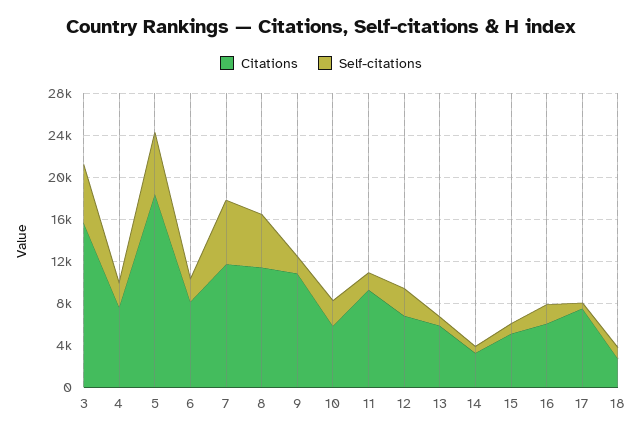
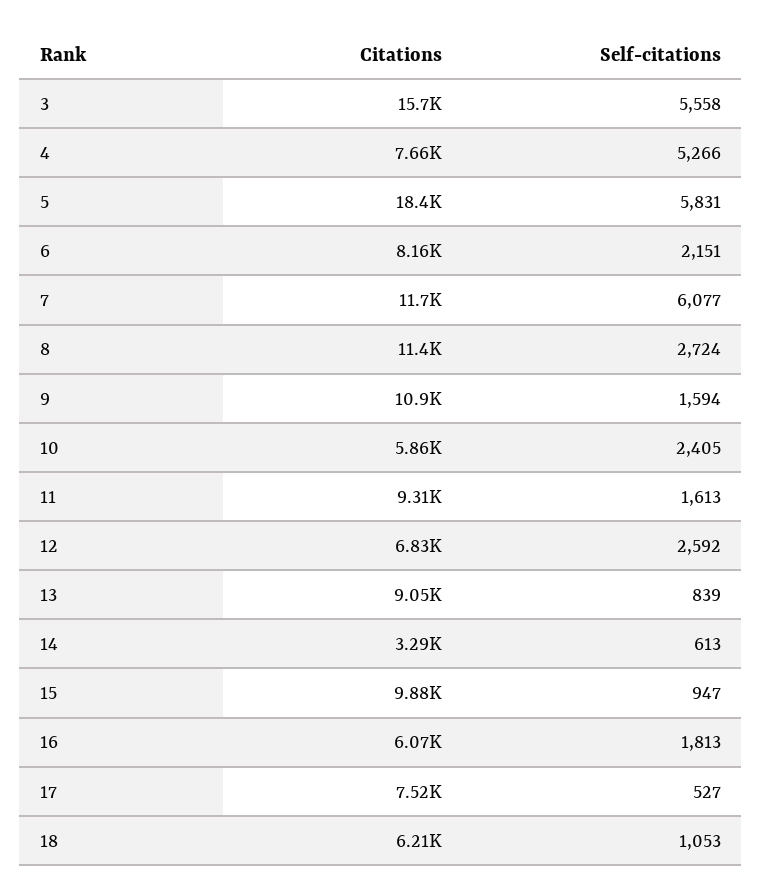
  {
    "Citations": {
      "3": 15700,
      "4": 7660,
      "5": 18400,
      "6": 8160,
      "7": 11700,
      "8": 11400,
      "9": 10900,
      "10": 5860,
      "11": 9310,
      "12": 6830,
-     "13": 6000,
+     "13": 9050,
      "14": 3290,
-     "15": 5000,
+     "15": 9880,
      "16": 6070,
      "17": 7520,
-     "18": 3000
+     "18": 6210
    },
    "Self-citations": {
      "3": 5558,
-     "4": 2000,
+     "4": 5266,
      "5": 5831,
      "6": 2151,
      "7": 6077,
-     "8": 5000,
+     "8": 2724,
      "9": 1594,
      "10": 2405,
      "11": 1613,
      "12": 2592,
      "13": 839,
      "14": 613,
      "15": 947,
      "16": 1813,
      "17": 527,
      "18": 1053
    }
  }

